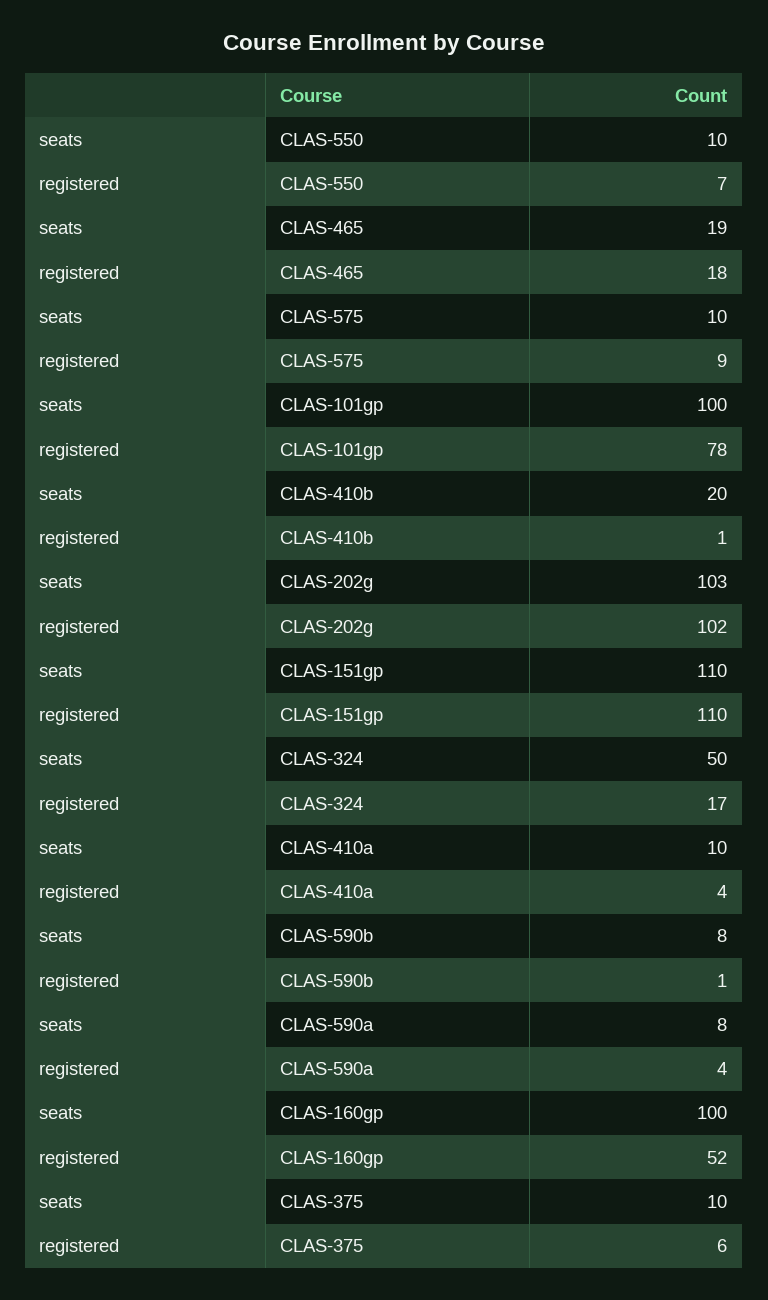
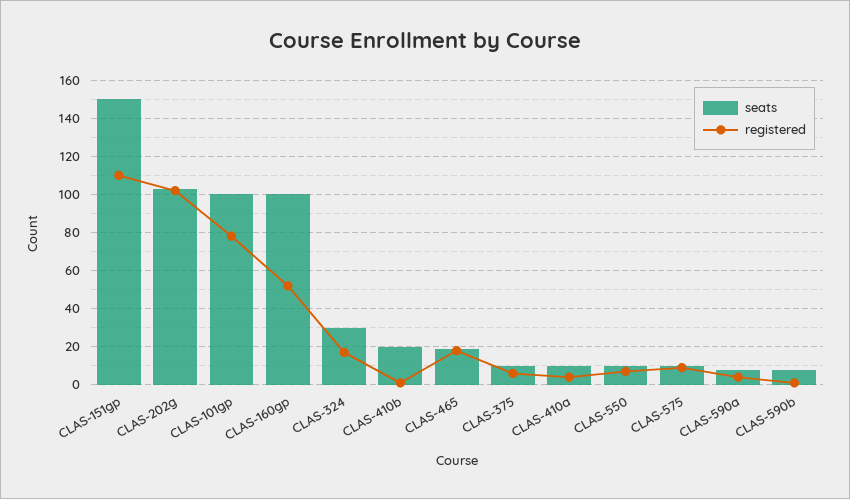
  {
    "seats": {
      "CLAS-550": 10,
      "CLAS-465": 19,
      "CLAS-575": 10,
      "CLAS-101gp": 100,
      "CLAS-410b": 20,
      "CLAS-202g": 103,
-     "CLAS-151gp": 110,
+     "CLAS-151gp": 150,
-     "CLAS-324": 50,
+     "CLAS-324": 30,
      "CLAS-410a": 10,
      "CLAS-590b": 8,
      "CLAS-590a": 8,
      "CLAS-160gp": 100,
      "CLAS-375": 10
    },
    "registered": {
      "CLAS-550": 7,
      "CLAS-465": 18,
      "CLAS-575": 9,
      "CLAS-101gp": 78,
      "CLAS-410b": 1,
      "CLAS-202g": 102,
      "CLAS-151gp": 110,
      "CLAS-324": 17,
      "CLAS-410a": 4,
      "CLAS-590b": 1,
      "CLAS-590a": 4,
      "CLAS-160gp": 52,
      "CLAS-375": 6
    }
  }

